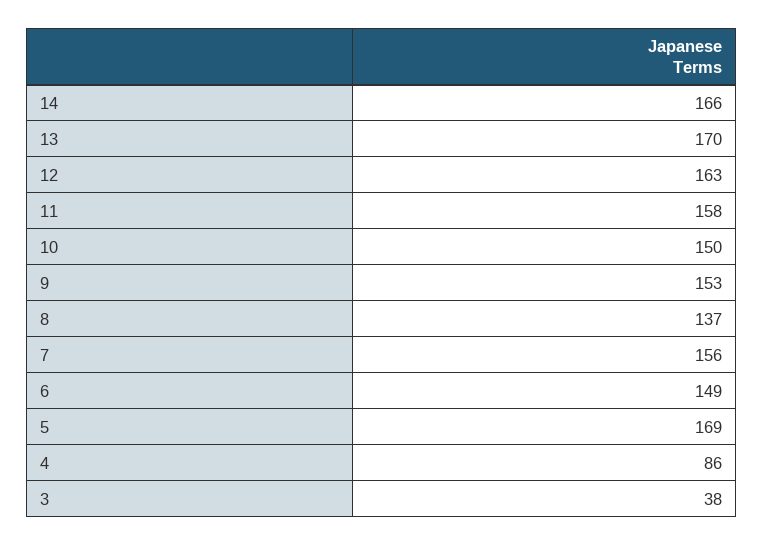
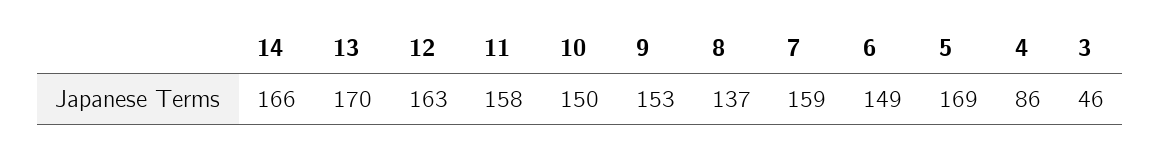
  {
    "14": 166,
    "13": 170,
    "12": 163,
    "11": 158,
    "10": 150,
    "9": 153,
    "8": 137,
-   "7": 156,
+   "7": 159,
    "6": 149,
    "5": 169,
    "4": 86,
-   "3": 38
+   "3": 46
  }

